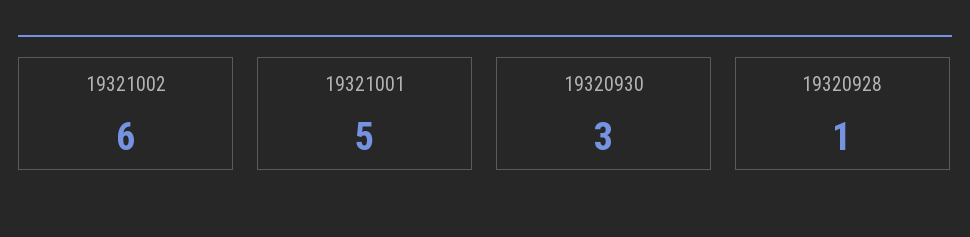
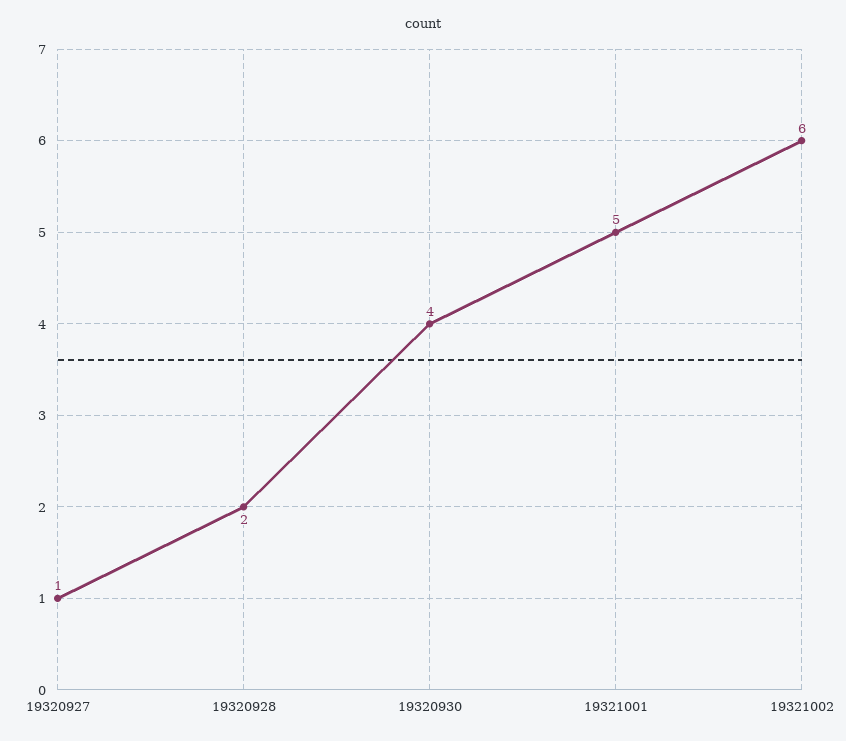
  {
    "19321002": 6,
    "19321001": 5,
-   "19320930": 3,
+   "19320930": 4,
-   "19320928": 1
+   "19320928": 2,
+   "19320927": 1
  }

